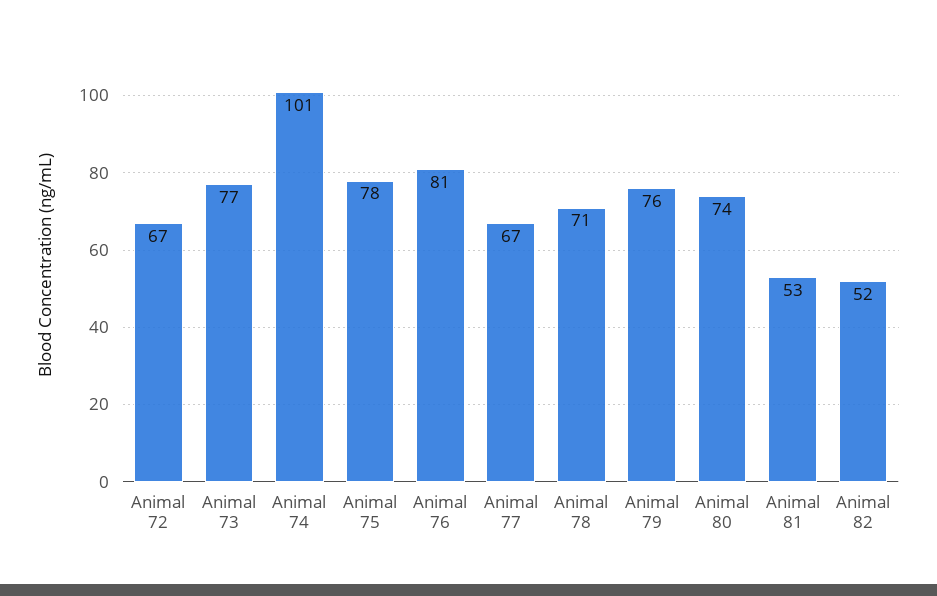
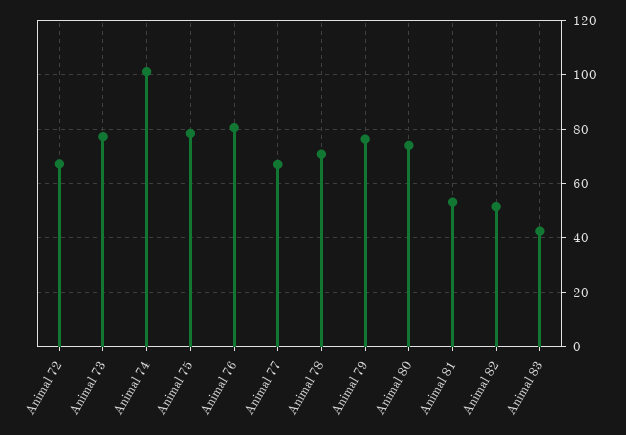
  {
    "Animal 72": 67,
    "Animal 73": 77,
    "Animal 74": 101,
    "Animal 75": 78,
    "Animal 76": 81,
    "Animal 77": 67,
    "Animal 78": 71,
    "Animal 79": 76,
    "Animal 80": 74,
    "Animal 81": 53,
-   "Animal 82": 52
+   "Animal 82": 52,
+   "Animal 83": 42.5
  }

